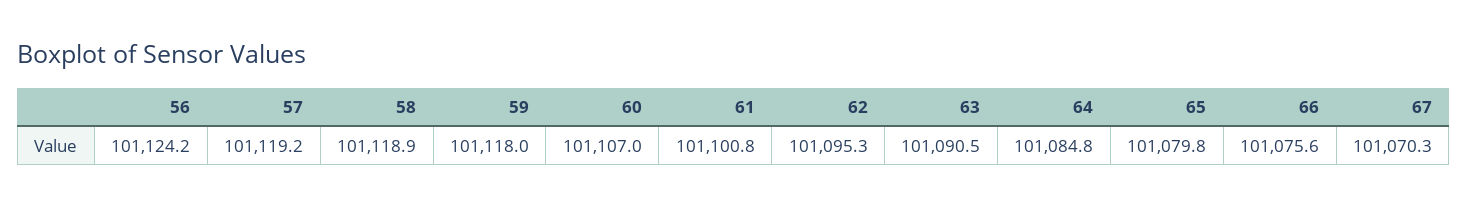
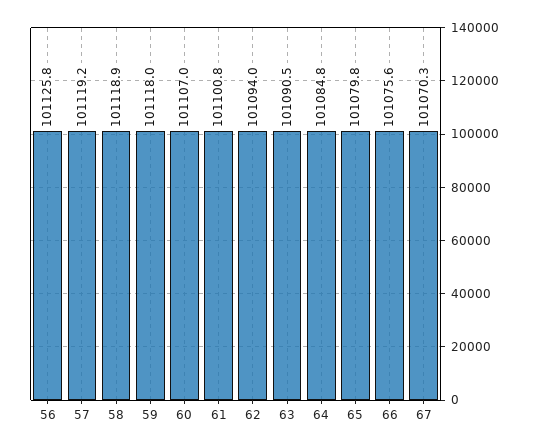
  {
-   "56": 101124.2,
+   "56": 101125.8,
    "57": 101119.2,
    "58": 101118.9,
    "59": 101118,
    "60": 101107,
    "61": 101100.8,
-   "62": 101095.3,
+   "62": 101094,
    "63": 101090.5,
    "64": 101084.8,
    "65": 101079.8,
    "66": 101075.6,
    "67": 101070.3
  }

